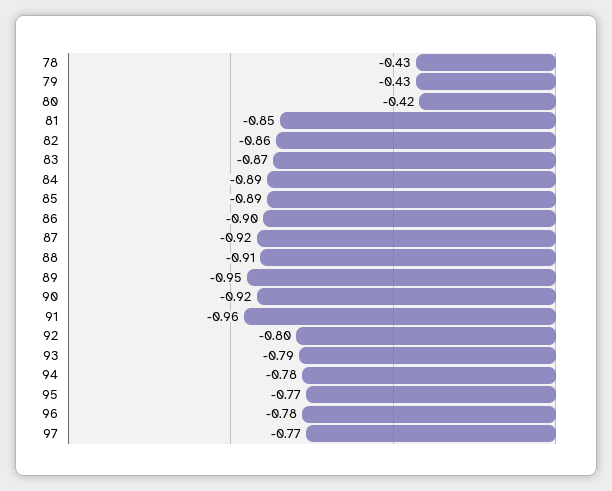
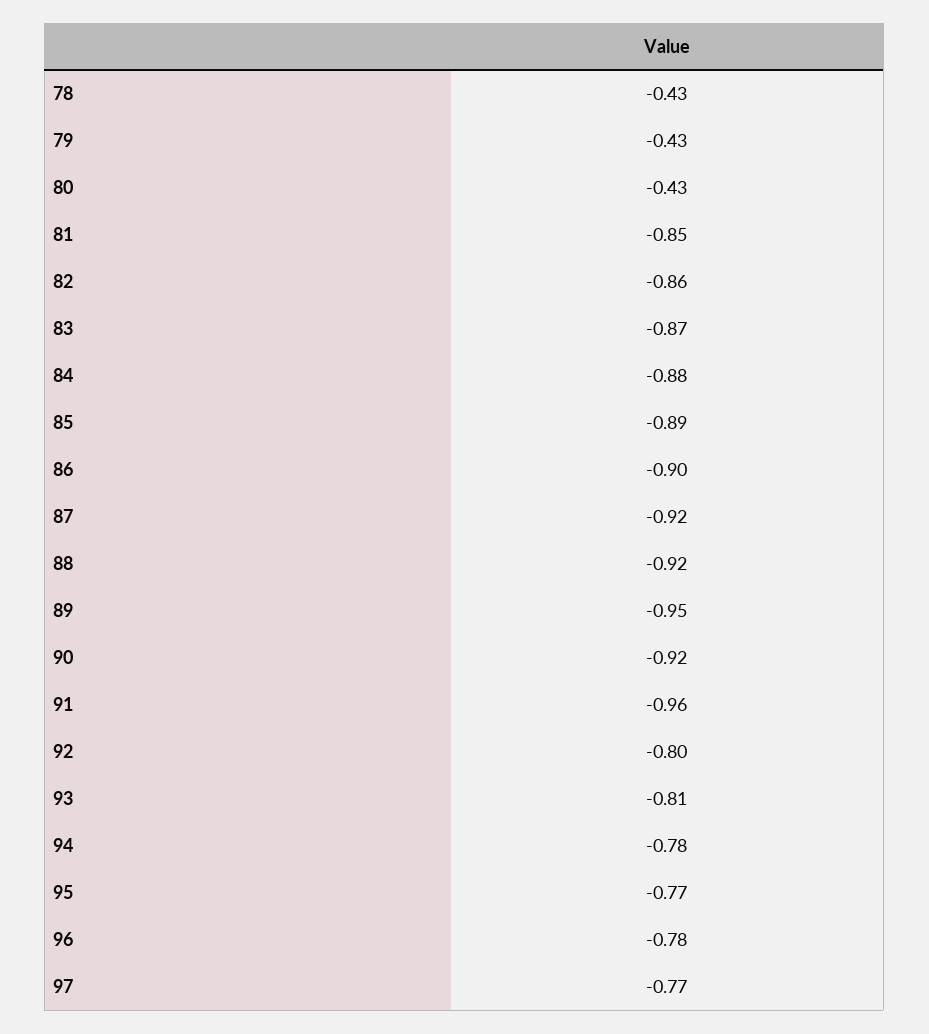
  {
    "78": -0.43,
    "79": -0.43,
-   "80": -0.42,
+   "80": -0.43,
    "81": -0.85,
    "82": -0.86,
    "83": -0.87,
-   "84": -0.89,
+   "84": -0.88,
    "85": -0.89,
    "86": -0.9,
    "87": -0.92,
-   "88": -0.91,
+   "88": -0.92,
    "89": -0.95,
    "90": -0.92,
    "91": -0.96,
    "92": -0.8,
-   "93": -0.79,
+   "93": -0.81,
    "94": -0.78,
    "95": -0.77,
    "96": -0.78,
    "97": -0.77
  }

